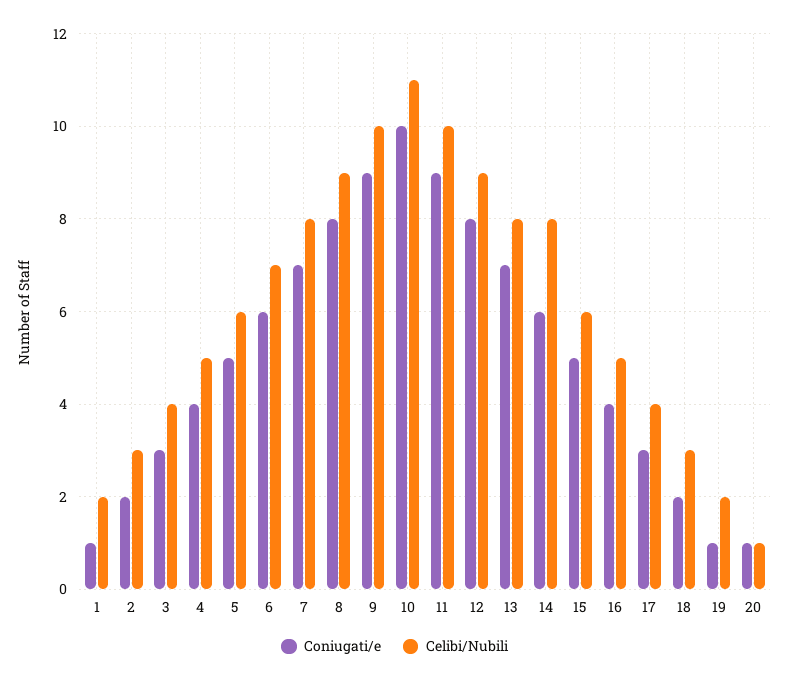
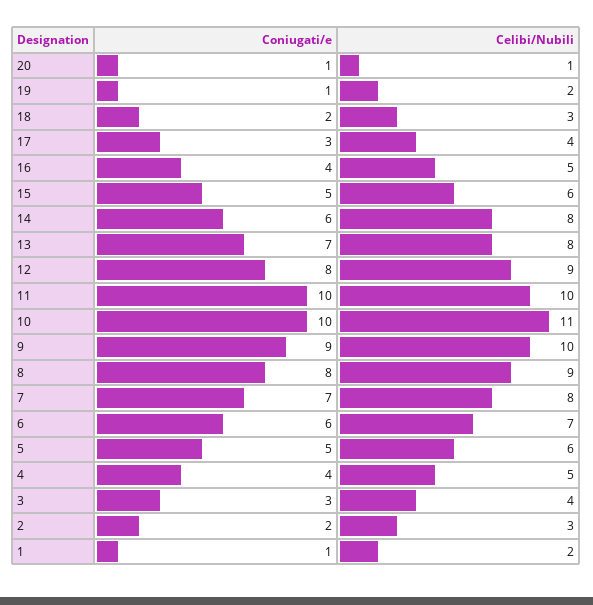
  {
    "Coniugati/e": {
      "1": 1,
      "2": 2,
      "3": 3,
      "4": 4,
      "5": 5,
      "6": 6,
      "7": 7,
      "8": 8,
      "9": 9,
      "10": 10,
-     "11": 9,
+     "11": 10,
      "12": 8,
      "13": 7,
      "14": 6,
      "15": 5,
      "16": 4,
      "17": 3,
      "18": 2,
      "19": 1,
      "20": 1
    },
    "Celibi/Nubili": {
      "1": 2,
      "2": 3,
      "3": 4,
      "4": 5,
      "5": 6,
      "6": 7,
      "7": 8,
      "8": 9,
      "9": 10,
      "10": 11,
      "11": 10,
      "12": 9,
      "13": 8,
      "14": 8,
      "15": 6,
      "16": 5,
      "17": 4,
      "18": 3,
      "19": 2,
      "20": 1
    }
  }

